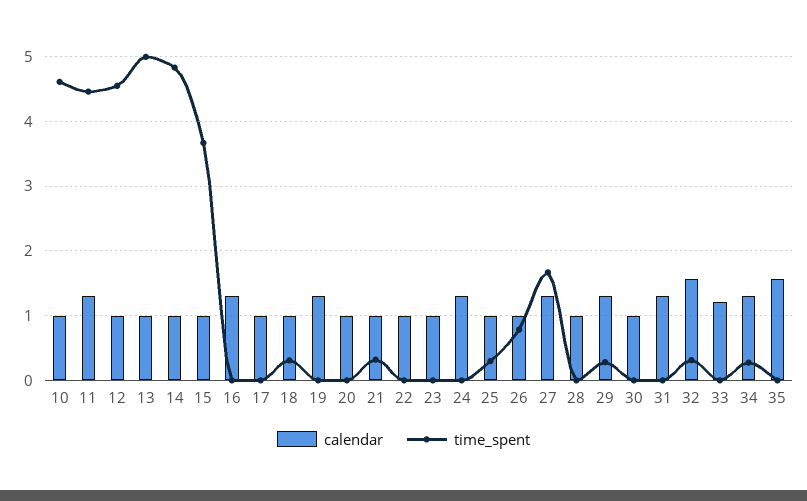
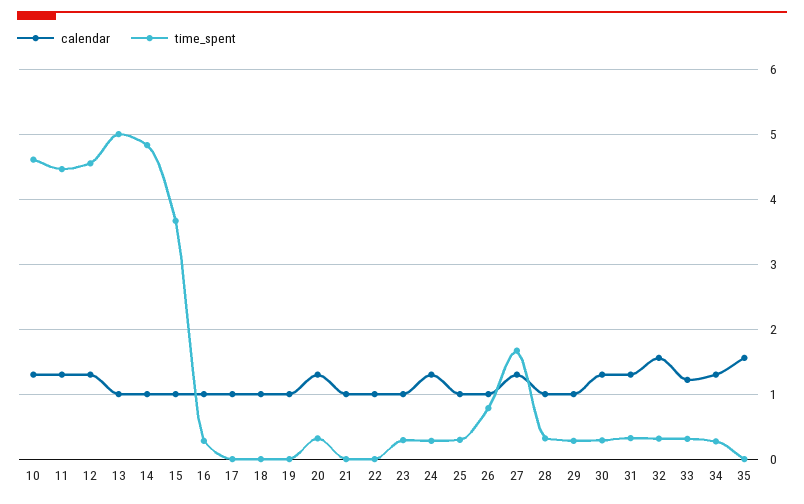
  {
    "calendar": {
-     "10": 1,
+     "10": 1.3,
      "11": 1.3,
-     "12": 1,
+     "12": 1.3,
      "13": 1,
      "14": 1,
      "15": 1,
-     "16": 1.3,
+     "16": 1,
      "17": 1,
      "18": 1,
-     "19": 1.3,
+     "19": 1,
-     "20": 1,
+     "20": 1.3,
      "21": 1,
      "22": 1,
      "23": 1,
      "24": 1.3,
      "25": 1,
      "26": 1,
      "27": 1.3,
      "28": 1,
-     "29": 1.3,
+     "29": 1,
-     "30": 1,
+     "30": 1.3,
      "31": 1.3,
      "32": 1.6,
      "33": 1.2,
      "34": 1.3,
      "35": 1.6
    },
    "time_spent": {
      "10": 4.6,
      "11": 4.5,
      "12": 4.6,
      "13": 5,
      "14": 4.8,
      "15": 3.7,
-     "16": 0,
+     "16": 0.3,
      "17": 0,
-     "18": 0.3,
+     "18": 0,
      "19": 0,
-     "20": 0,
+     "20": 0.3,
-     "21": 0.3,
+     "21": 0,
      "22": 0,
-     "23": 0,
+     "23": 0.3,
-     "24": 0,
+     "24": 0.3,
      "25": 0.3,
      "26": 0.8,
      "27": 1.7,
-     "28": 0,
+     "28": 0.3,
      "29": 0.3,
-     "30": 0,
+     "30": 0.3,
-     "31": 0,
+     "31": 0.3,
      "32": 0.3,
-     "33": 0,
+     "33": 0.3,
      "34": 0.3,
      "35": 0
    }
  }

